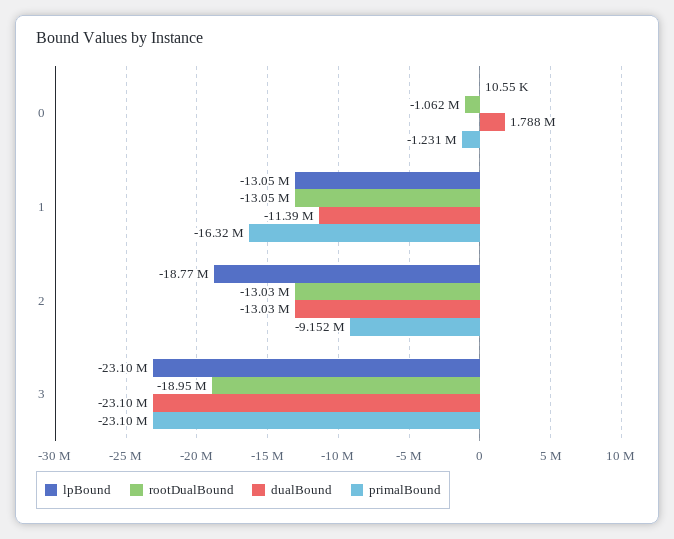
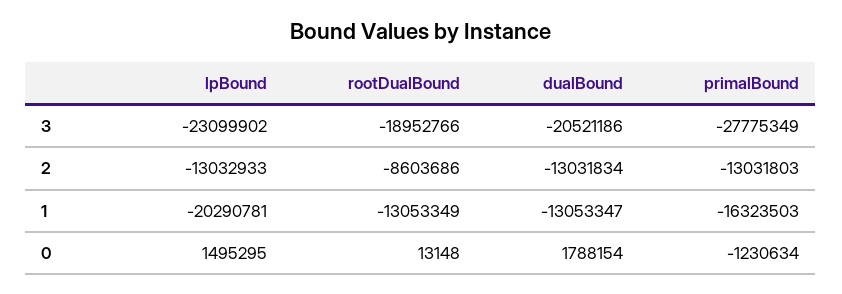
  {
    "lpBound": {
-     "0": 10550,
+     "0": 1495295,
-     "1": -13050000,
+     "1": -20290781,
-     "2": -18770000,
+     "2": -13032933,
      "3": -23099902
    },
    "rootDualBound": {
-     "0": -1062000,
+     "0": 13148,
      "1": -13053349,
-     "2": -13030000,
+     "2": -8603686,
      "3": -18952766
    },
    "dualBound": {
      "0": 1788154,
-     "1": -11390000,
+     "1": -13053347,
      "2": -13031834,
-     "3": -23100000
+     "3": -20521186
    },
    "primalBound": {
      "0": -1230634,
      "1": -16323503,
-     "2": -9152000,
+     "2": -13031803,
-     "3": -23100000
+     "3": -27775349
    }
  }

